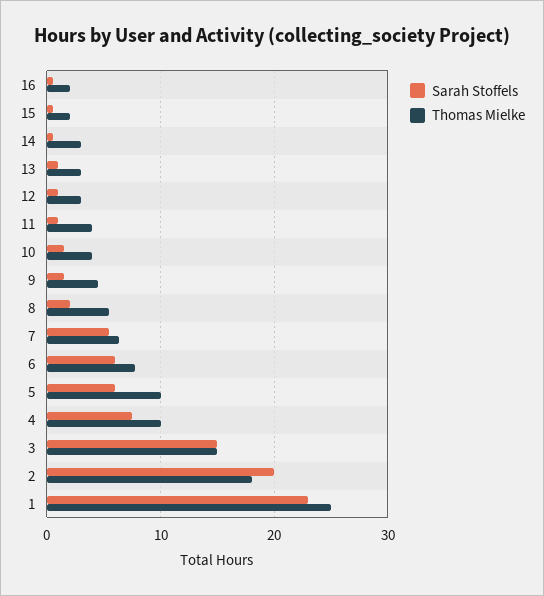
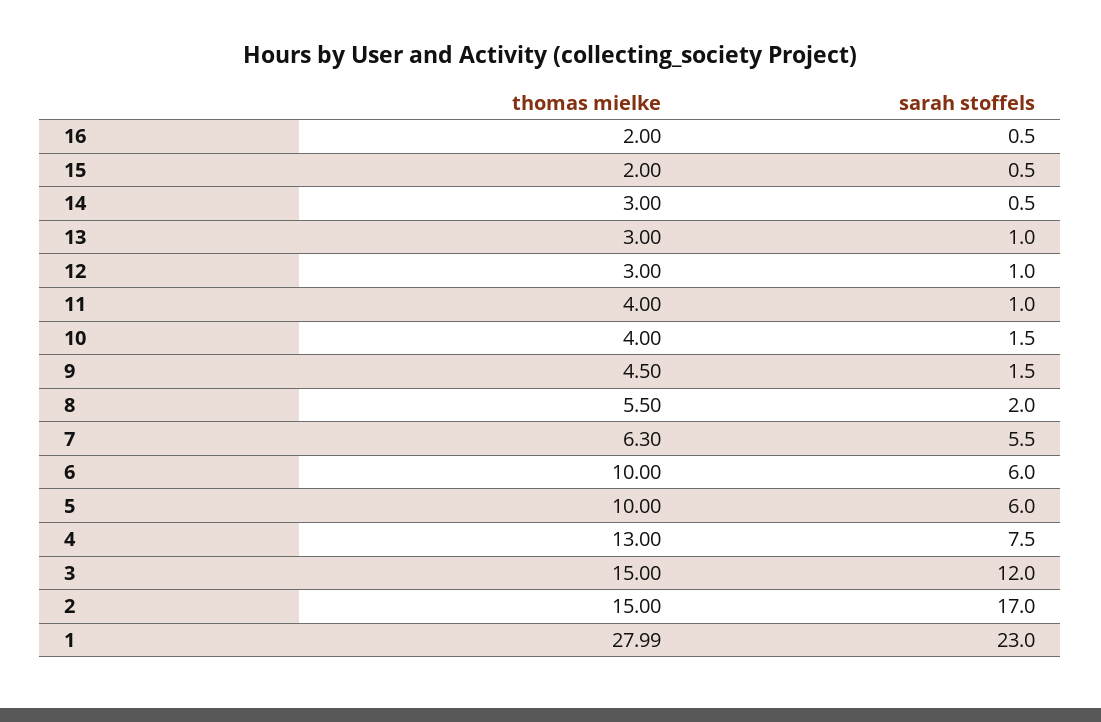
  {
    "Sarah Stoffels": {
      "16": 0.5,
      "15": 0.5,
      "14": 0.5,
      "13": 1,
      "12": 1,
      "11": 1,
      "10": 1.5,
      "9": 1.5,
      "8": 2,
      "7": 5.5,
      "6": 6,
      "5": 6,
      "4": 7.5,
-     "3": 15,
+     "3": 12,
-     "2": 20,
+     "2": 17,
      "1": 23
    },
    "Thomas Mielke": {
      "16": 2,
      "15": 2,
      "14": 3,
      "13": 3,
      "12": 3,
      "11": 4,
      "10": 4,
      "9": 4.5,
      "8": 5.5,
      "7": 6.3,
-     "6": 8,
+     "6": 10,
      "5": 10,
-     "4": 10,
+     "4": 13,
      "3": 15,
-     "2": 18,
+     "2": 15,
-     "1": 25
+     "1": 27.99
    }
  }

